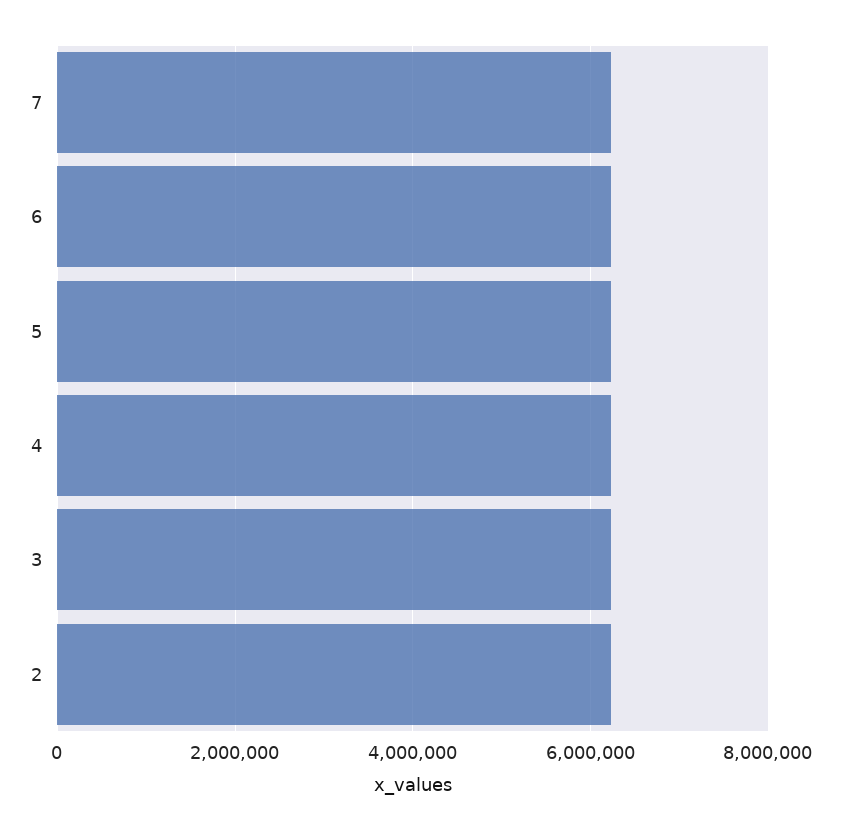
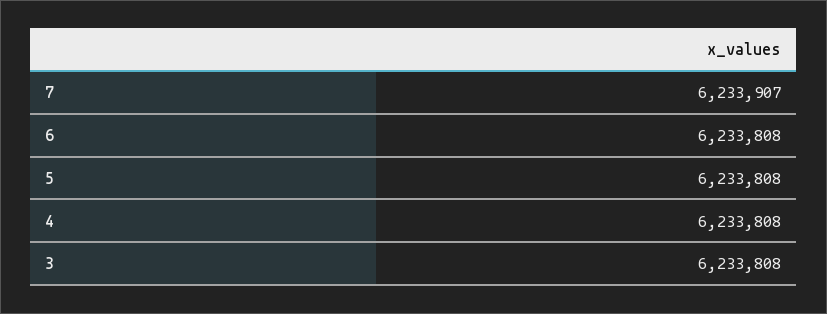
  {
    "7": 6233907,
    "6": 6233808,
    "5": 6233808,
    "4": 6233808,
-   "3": 6233808,
+   "3": 6233808
-   "2": 6200000
  }

